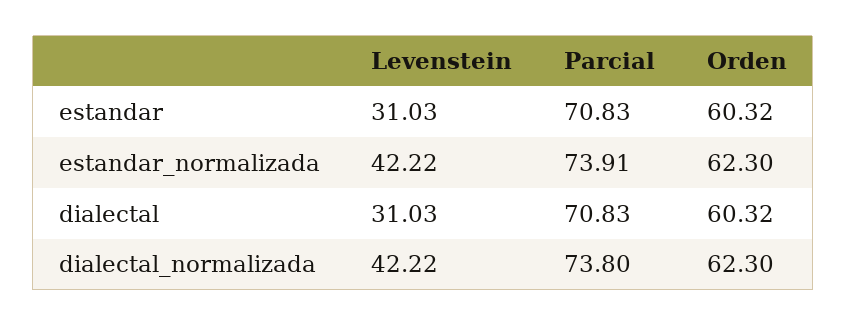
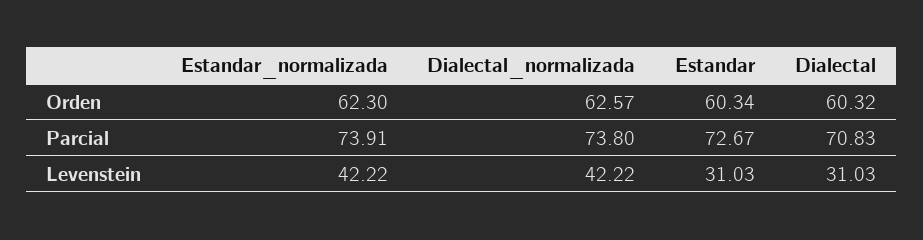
  {
    "Levenstein": {
      "estandar": 31.03,
      "estandar_normalizada": 42.22,
      "dialectal": 31.03,
      "dialectal_normalizada": 42.22
    },
    "Parcial": {
-     "estandar": 70.83,
+     "estandar": 72.67,
      "estandar_normalizada": 73.91,
      "dialectal": 70.83,
      "dialectal_normalizada": 73.8
    },
    "Orden": {
-     "estandar": 60.32,
+     "estandar": 60.34,
      "estandar_normalizada": 62.3,
      "dialectal": 60.32,
-     "dialectal_normalizada": 62.3
+     "dialectal_normalizada": 62.57
    }
  }

